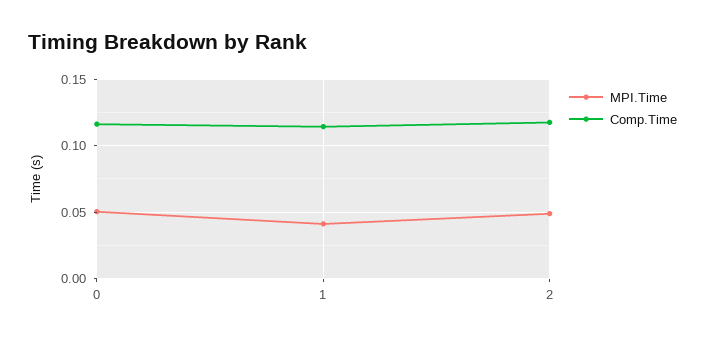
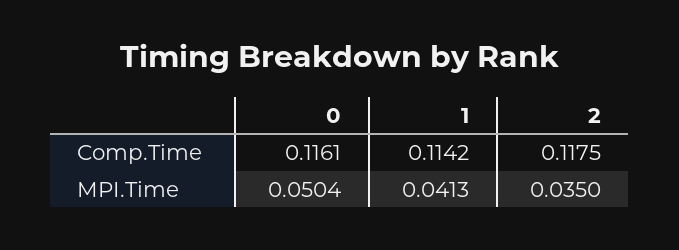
  {
    "MPI.Time": {
      "0": 0.0504,
      "1": 0.0413,
-     "2": 0.05
+     "2": 0.035
    },
    "Comp.Time": {
      "0": 0.1161,
      "1": 0.1142,
      "2": 0.1175
    }
  }

